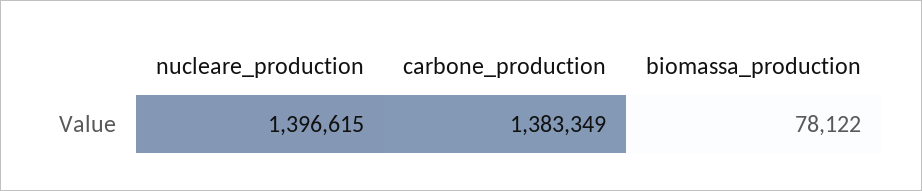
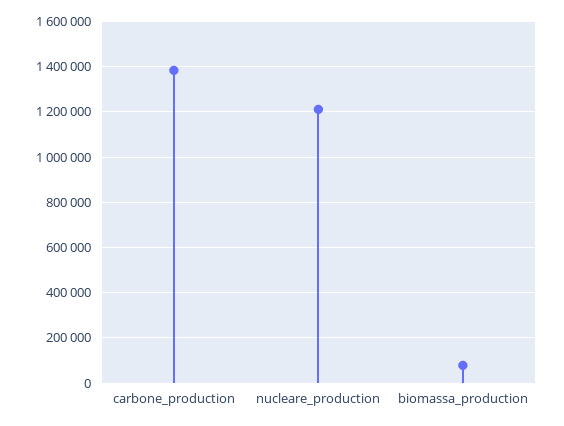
  {
-   "nucleare_production": 1396615,
+   "nucleare_production": 1200000,
    "carbone_production": 1383349,
    "biomassa_production": 78122
  }

